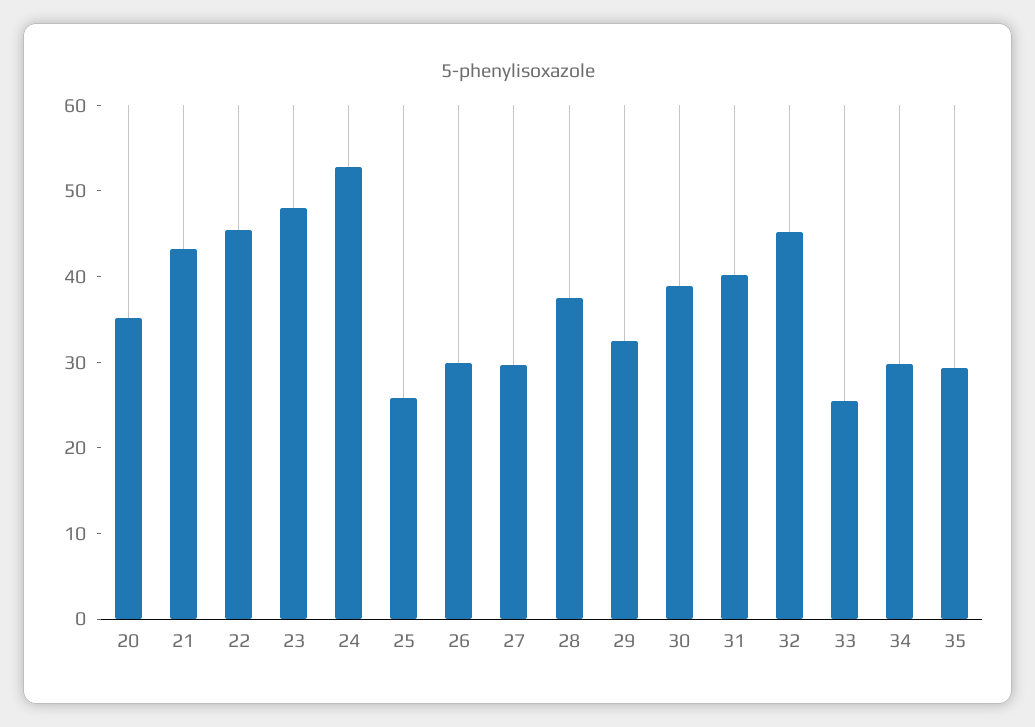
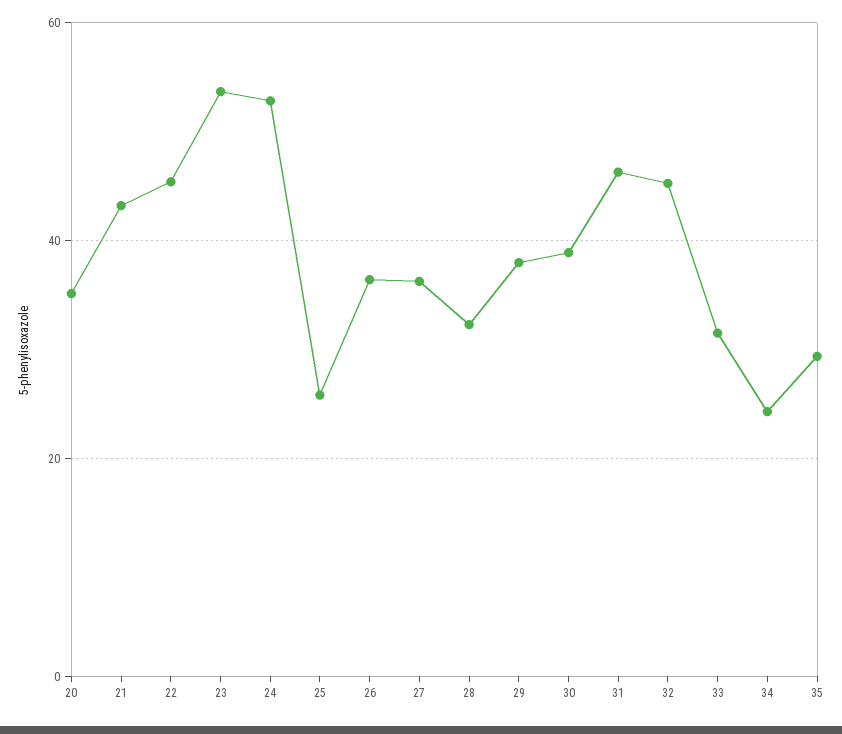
  {
    "20": 36,
    "21": 44,
    "22": 46,
-   "23": 48,
+   "23": 54,
    "24": 52,
    "25": 26,
-   "26": 30,
+   "26": 36,
-   "27": 30,
+   "27": 36,
-   "28": 38,
+   "28": 32,
-   "29": 32,
+   "29": 38,
    "30": 38,
-   "31": 40,
+   "31": 46,
    "32": 46,
-   "33": 26,
+   "33": 32,
-   "34": 30,
+   "34": 24,
    "35": 30
  }

